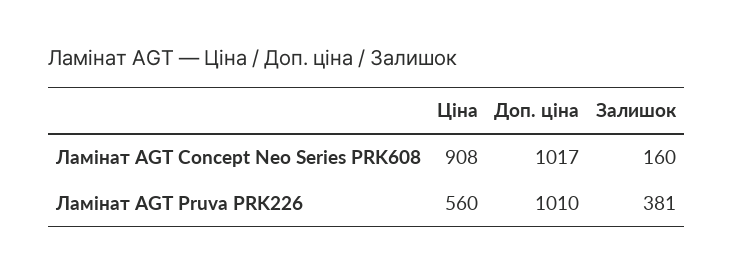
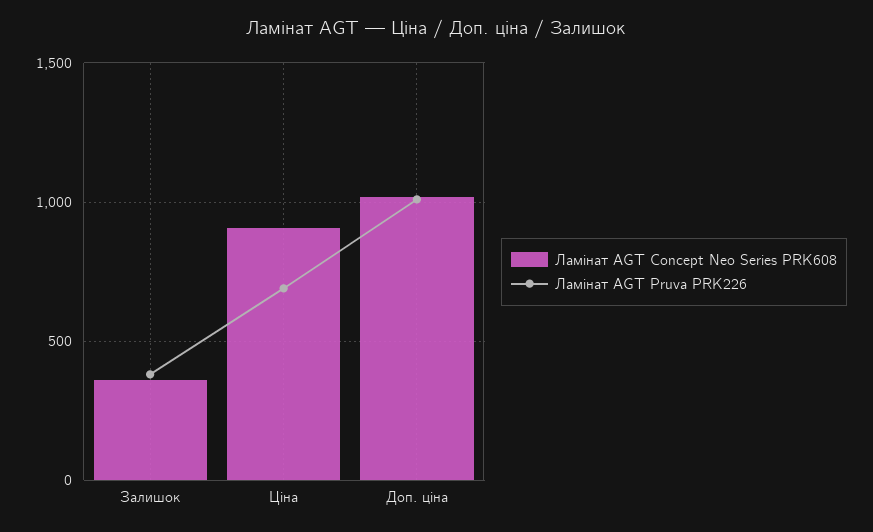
  {
    "Ламінат AGT Concept Neo Series PRK608": {
      "Ціна": 908,
      "Доп. ціна": 1017,
-     "Залишок": 160
+     "Залишок": 350
    },
    "Ламінат AGT Pruva PRK226": {
-     "Ціна": 560,
+     "Ціна": 700,
      "Доп. ціна": 1010,
      "Залишок": 381
    }
  }

